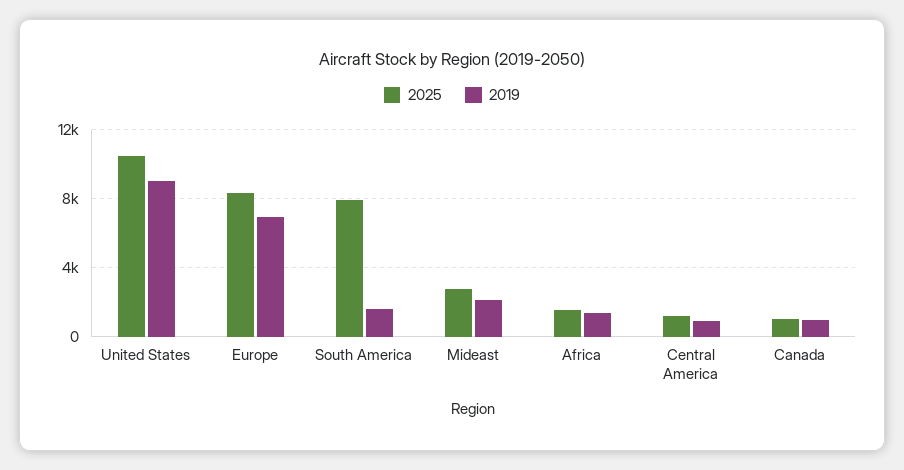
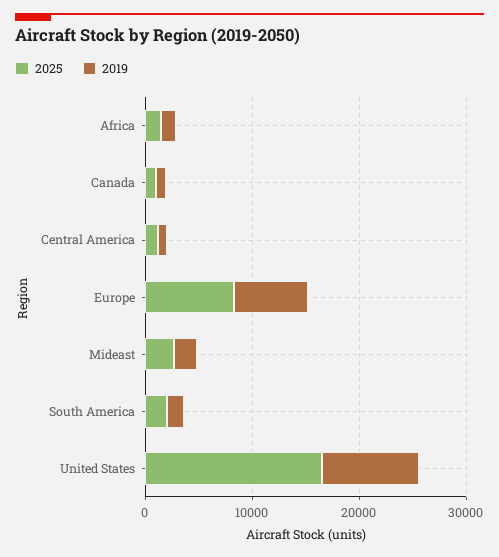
  {
    "2025": {
-     "United States": 10500,
+     "United States": 16000,
      "Europe": 8500,
-     "South America": 8000,
+     "South America": 2000,
      "Mideast": 2500,
      "Africa": 1500,
      "Central America": 1000,
      "Canada": 1000
    },
    "2019": {
      "United States": 9000,
      "Europe": 7000,
      "South America": 1500,
      "Mideast": 2000,
      "Africa": 1500,
      "Central America": 1000,
      "Canada": 1000
    }
  }

